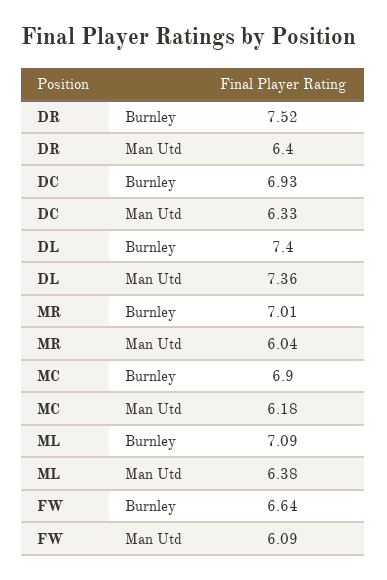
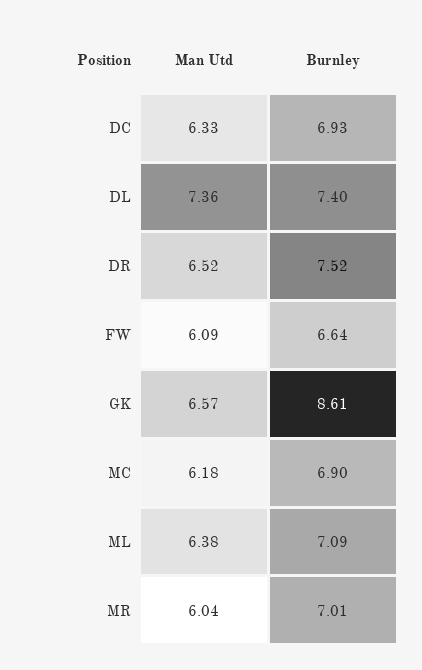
  {
    "DR": {
      "Burnley": 7.52,
-     "Man Utd": 6.4
+     "Man Utd": 6.52
    },
    "DC": {
      "Burnley": 6.93,
      "Man Utd": 6.33
    },
    "DL": {
      "Burnley": 7.4,
      "Man Utd": 7.36
    },
    "MR": {
      "Burnley": 7.01,
      "Man Utd": 6.04
    },
    "MC": {
      "Burnley": 6.9,
      "Man Utd": 6.18
    },
    "ML": {
      "Burnley": 7.09,
      "Man Utd": 6.38
    },
    "FW": {
      "Burnley": 6.64,
      "Man Utd": 6.09
-   }
+   },
+   "GK": {
+     "Man Utd": 6.57,
+     "Burnley": 8.61
+   }
  }

